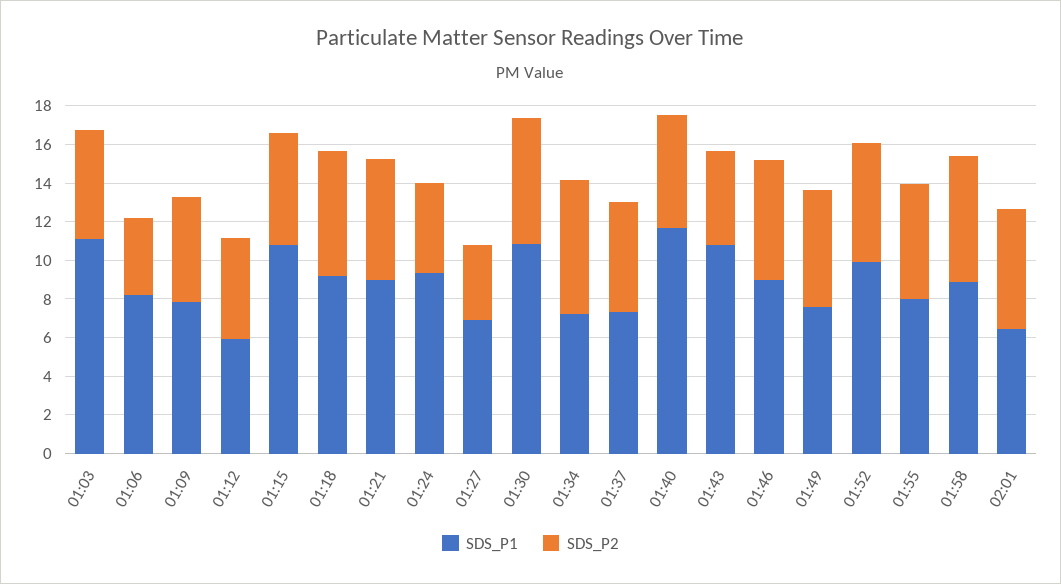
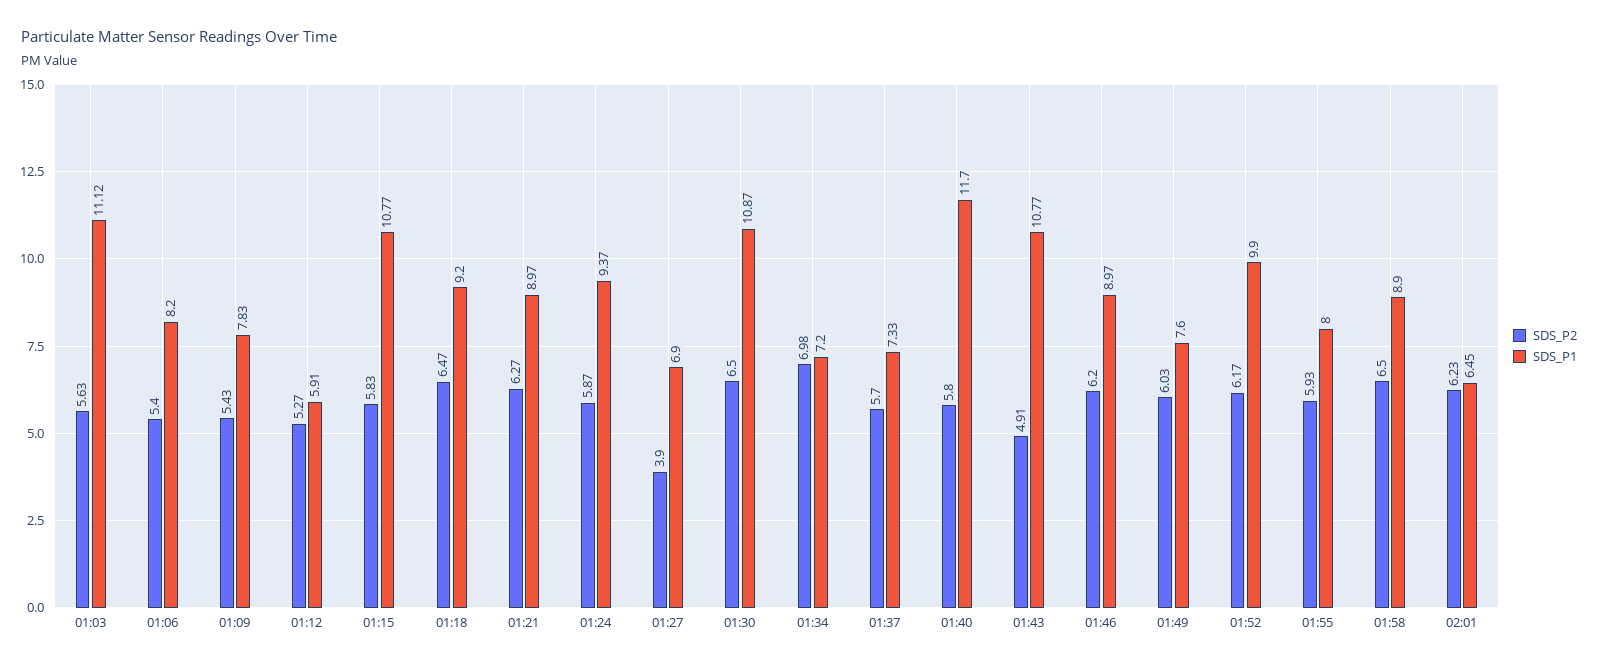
  {
    "SDS_P1": {
      "01:03": 11.12,
      "01:06": 8.2,
      "01:09": 7.83,
      "01:12": 5.91,
      "01:15": 10.77,
      "01:18": 9.2,
      "01:21": 8.97,
      "01:24": 9.37,
      "01:27": 6.9,
      "01:30": 10.87,
      "01:34": 7.2,
      "01:37": 7.33,
      "01:40": 11.7,
      "01:43": 10.77,
      "01:46": 8.97,
      "01:49": 7.6,
      "01:52": 9.9,
      "01:55": 8,
      "01:58": 8.9,
      "02:01": 6.45
    },
    "SDS_P2": {
      "01:03": 5.63,
-     "01:06": 4,
+     "01:06": 5.4,
      "01:09": 5.43,
      "01:12": 5.27,
      "01:15": 5.83,
      "01:18": 6.47,
      "01:21": 6.27,
-     "01:24": 4.5,
+     "01:24": 5.87,
      "01:27": 3.9,
      "01:30": 6.5,
      "01:34": 6.98,
      "01:37": 5.7,
      "01:40": 5.8,
      "01:43": 4.91,
      "01:46": 6.2,
      "01:49": 6.03,
      "01:52": 6.17,
      "01:55": 5.93,
      "01:58": 6.5,
      "02:01": 6.23
    }
  }

